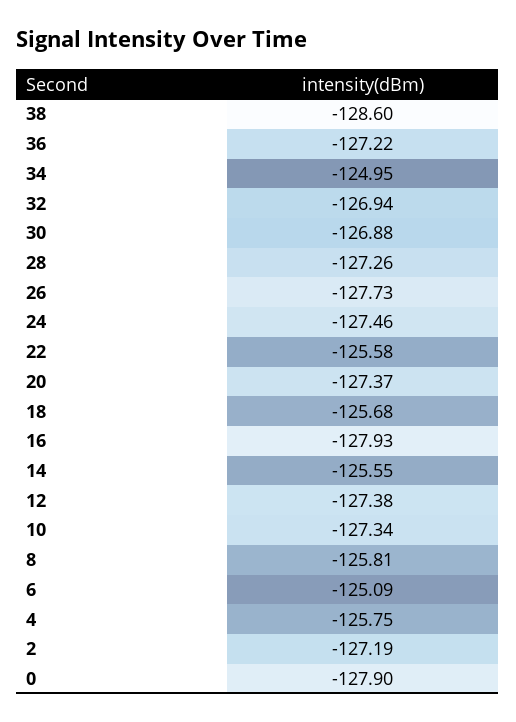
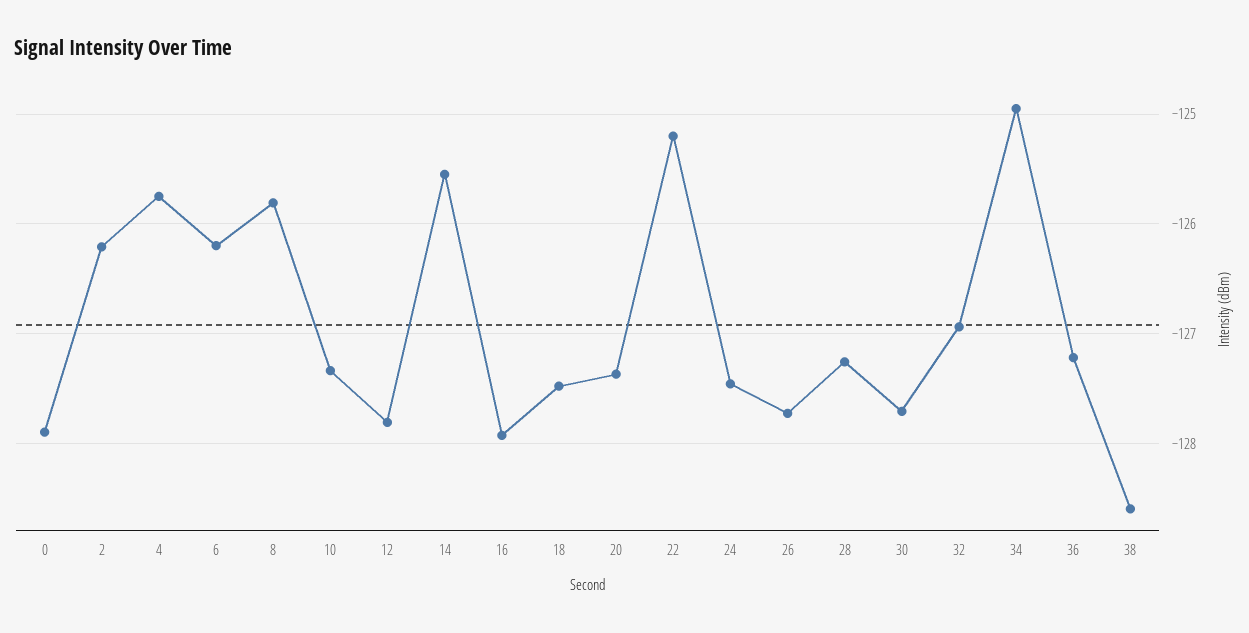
  {
    "38": -128.6,
    "36": -127.22,
    "34": -124.95,
    "32": -126.94,
-   "30": -126.88,
+   "30": -127.7,
    "28": -127.26,
    "26": -127.73,
    "24": -127.46,
-   "22": -125.58,
+   "22": -125.2,
    "20": -127.37,
-   "18": -125.68,
+   "18": -127.5,
    "16": -127.93,
    "14": -125.55,
-   "12": -127.38,
+   "12": -127.8,
    "10": -127.34,
    "8": -125.81,
-   "6": -125.09,
+   "6": -126.2,
    "4": -125.75,
-   "2": -127.19,
+   "2": -126.2,
    "0": -127.9
  }

